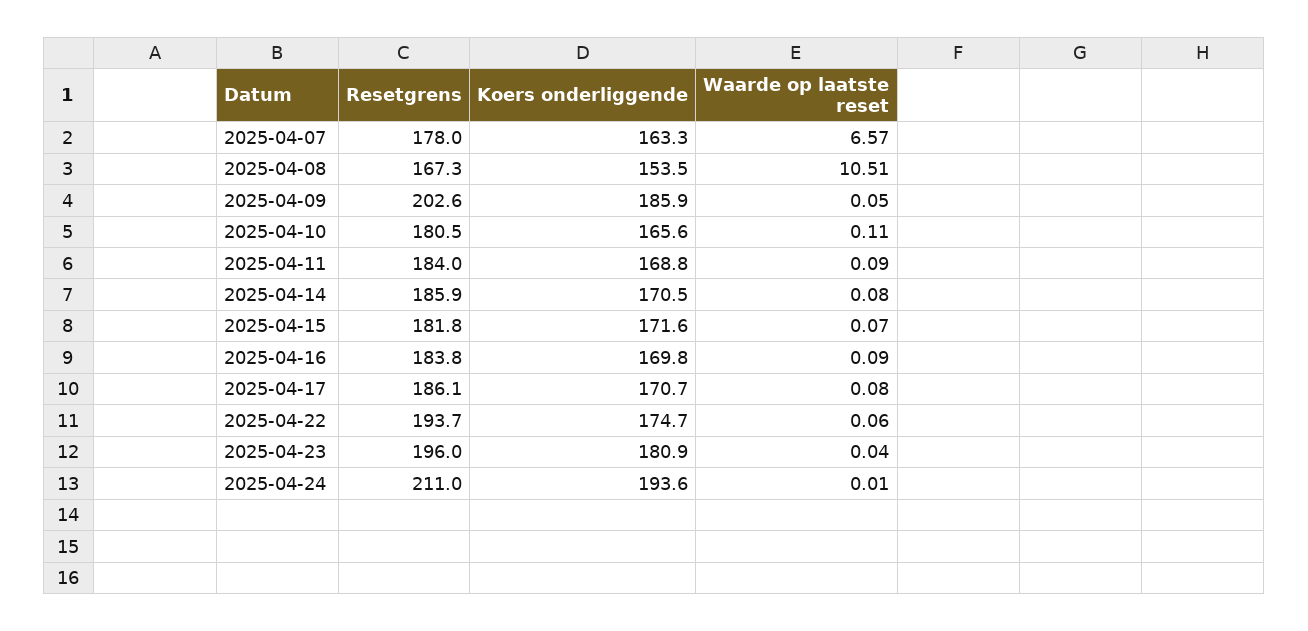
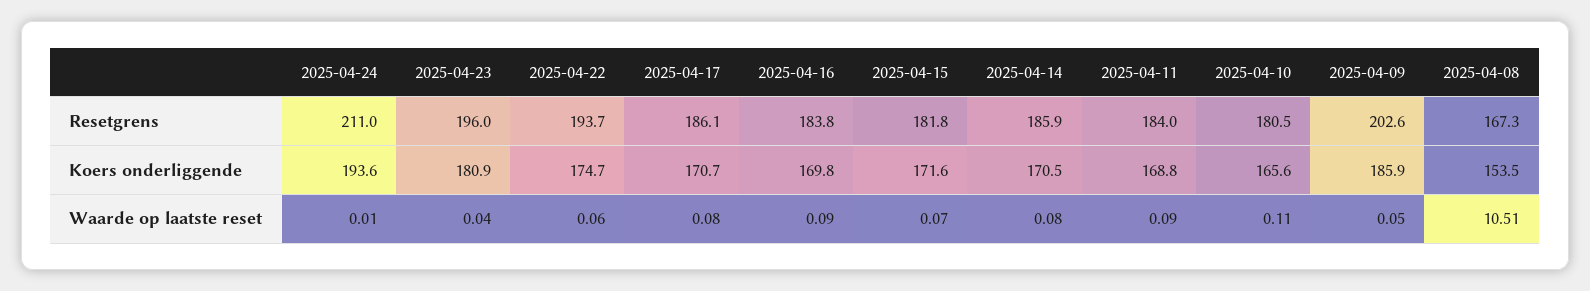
  {
    "Resetgrens": {
-     "2025-04-07": 178,
      "2025-04-08": 167.3,
      "2025-04-09": 202.6,
      "2025-04-10": 180.5,
      "2025-04-11": 184,
      "2025-04-14": 185.9,
      "2025-04-15": 181.8,
      "2025-04-16": 183.8,
      "2025-04-17": 186.1,
      "2025-04-22": 193.7,
      "2025-04-23": 196,
      "2025-04-24": 211
    },
    "Koers onderliggende": {
-     "2025-04-07": 163.3,
      "2025-04-08": 153.5,
      "2025-04-09": 185.9,
      "2025-04-10": 165.6,
      "2025-04-11": 168.8,
      "2025-04-14": 170.5,
      "2025-04-15": 171.6,
      "2025-04-16": 169.8,
      "2025-04-17": 170.7,
      "2025-04-22": 174.7,
      "2025-04-23": 180.9,
      "2025-04-24": 193.6
    },
    "Waarde op laatste reset": {
-     "2025-04-07": 6.57,
      "2025-04-08": 10.51,
      "2025-04-09": 0.05,
      "2025-04-10": 0.11,
      "2025-04-11": 0.09,
      "2025-04-14": 0.08,
      "2025-04-15": 0.07,
      "2025-04-16": 0.09,
      "2025-04-17": 0.08,
      "2025-04-22": 0.06,
      "2025-04-23": 0.04,
      "2025-04-24": 0.01
    }
  }

